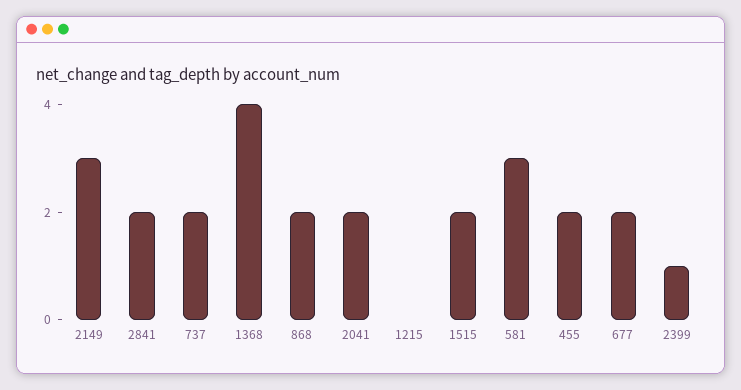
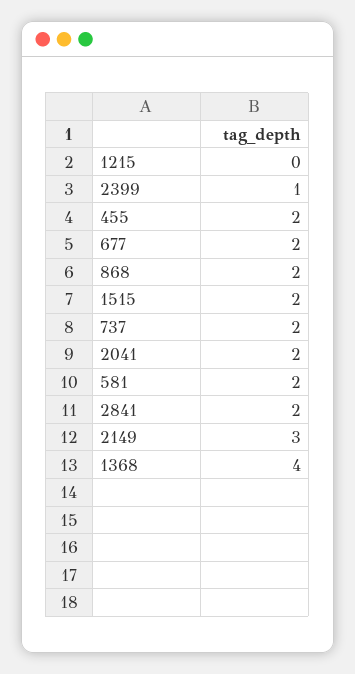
  {
    "2149": 3,
    "2841": 2,
    "737": 2,
    "1368": 4,
    "868": 2,
    "2041": 2,
    "1215": 0,
    "1515": 2,
-   "581": 3,
+   "581": 2,
    "455": 2,
    "677": 2,
    "2399": 1
  }

